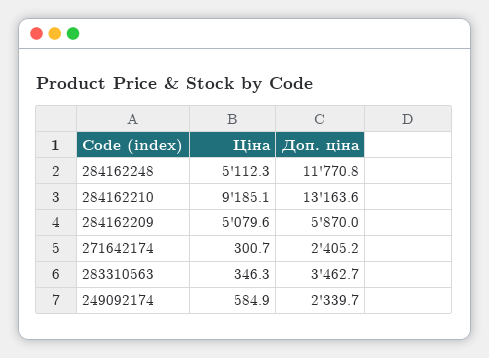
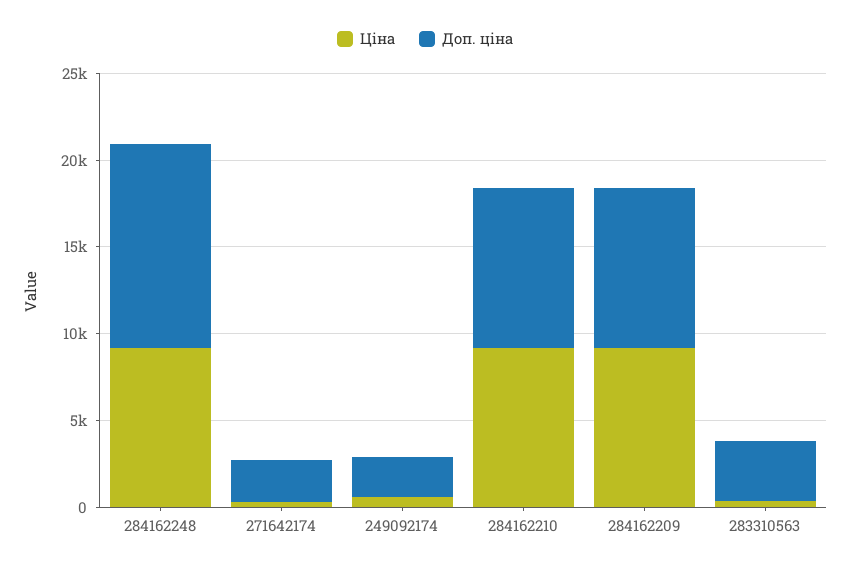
  {
    "Ціна": {
-     "284162248": 5112.3,
+     "284162248": 9000,
      "284162210": 9185.1,
-     "284162209": 5079.6,
+     "284162209": 9000,
      "271642174": 300.7,
      "283310563": 346.3,
      "249092174": 584.9
    },
    "Доп. ціна": {
      "284162248": 11770.8,
-     "284162210": 13163.6,
+     "284162210": 9000,
-     "284162209": 5870,
+     "284162209": 9000,
      "271642174": 2405.2,
      "283310563": 3462.7,
      "249092174": 2339.7
    }
  }

